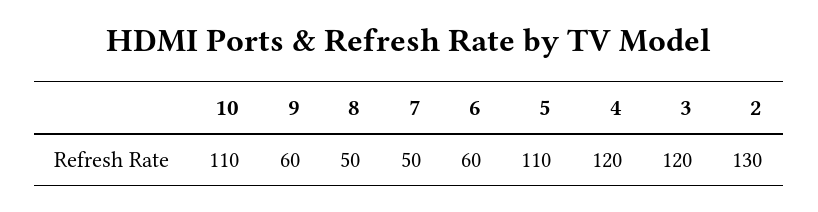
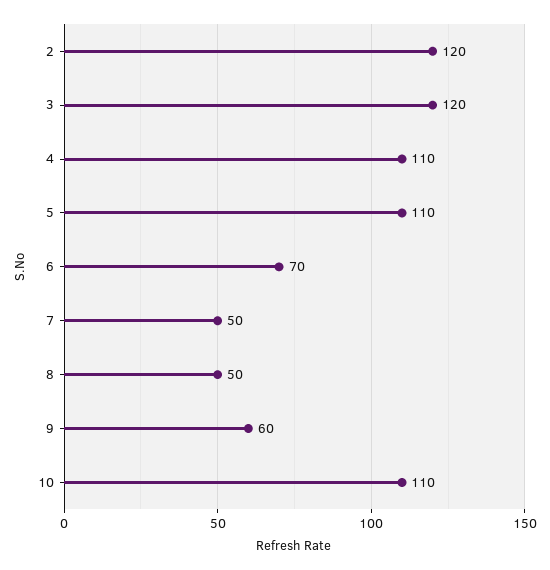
  {
    "10": 110,
    "9": 60,
    "8": 50,
    "7": 50,
-   "6": 60,
+   "6": 70,
    "5": 110,
-   "4": 120,
+   "4": 110,
    "3": 120,
-   "2": 130
+   "2": 120
  }

